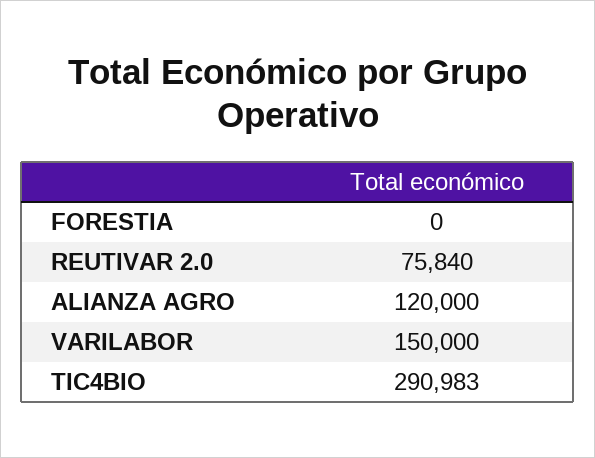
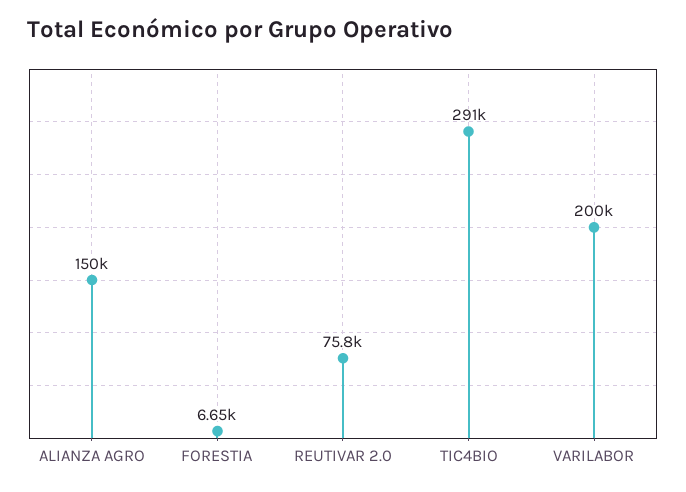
  {
-   "FORESTIA": 0,
+   "FORESTIA": 6650,
    "REUTIVAR 2.0": 75840,
-   "ALIANZA AGRO": 120000,
+   "ALIANZA AGRO": 150000,
-   "VARILABOR": 150000,
+   "VARILABOR": 200000,
    "TIC4BIO": 290983
  }

